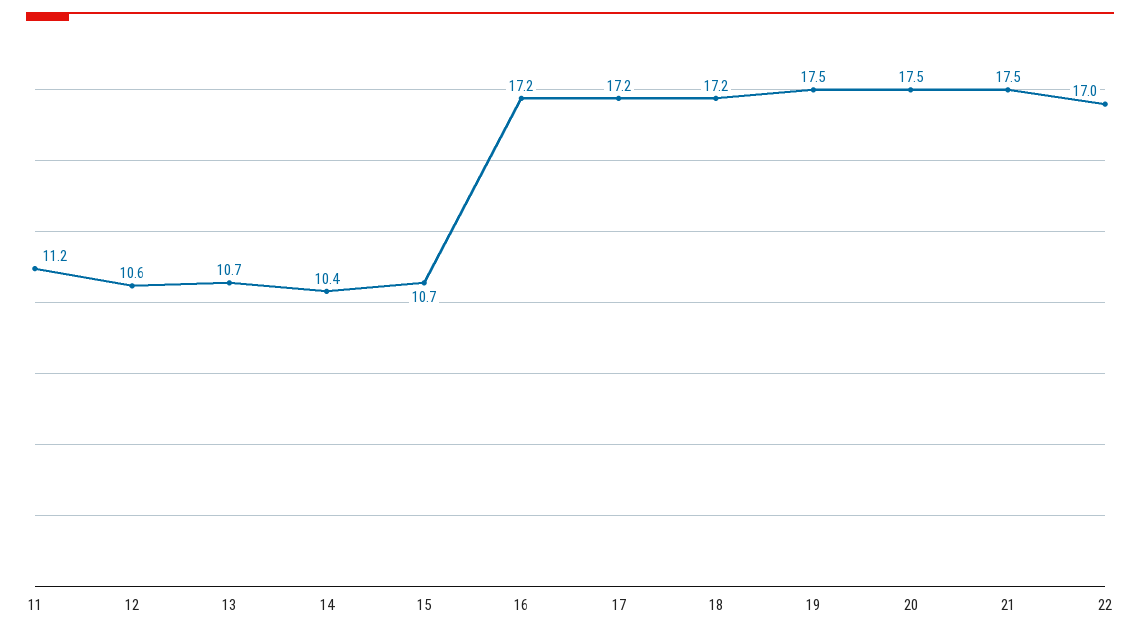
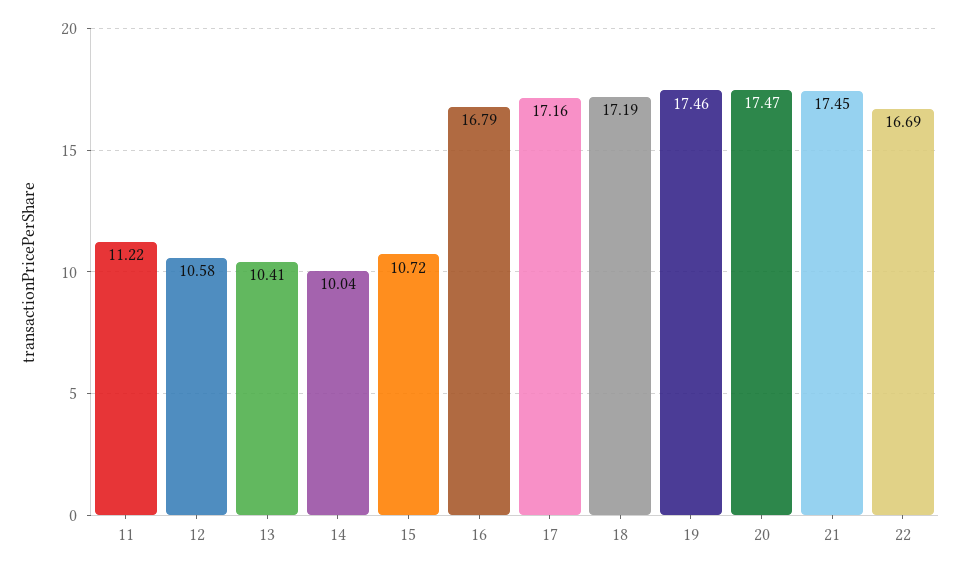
  {
    "11": 11.22,
    "12": 10.58,
-   "13": 10.7,
+   "13": 10.41,
-   "14": 10.4,
+   "14": 10.04,
    "15": 10.72,
-   "16": 17.2,
+   "16": 16.79,
    "17": 17.16,
    "18": 17.19,
    "19": 17.46,
    "20": 17.47,
    "21": 17.45,
-   "22": 17
+   "22": 16.69
  }

